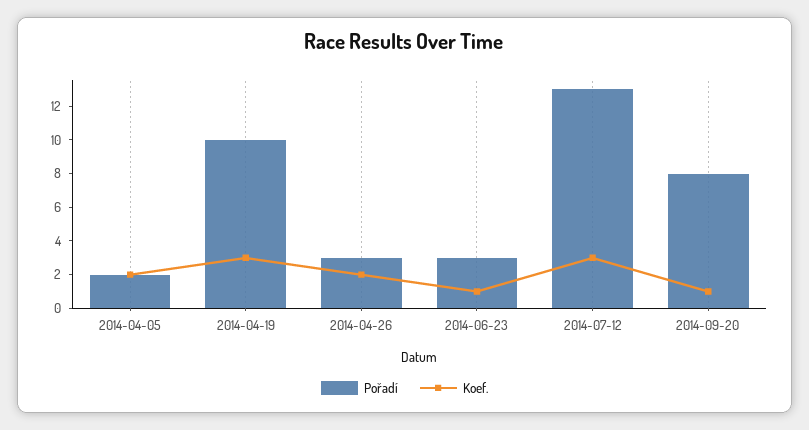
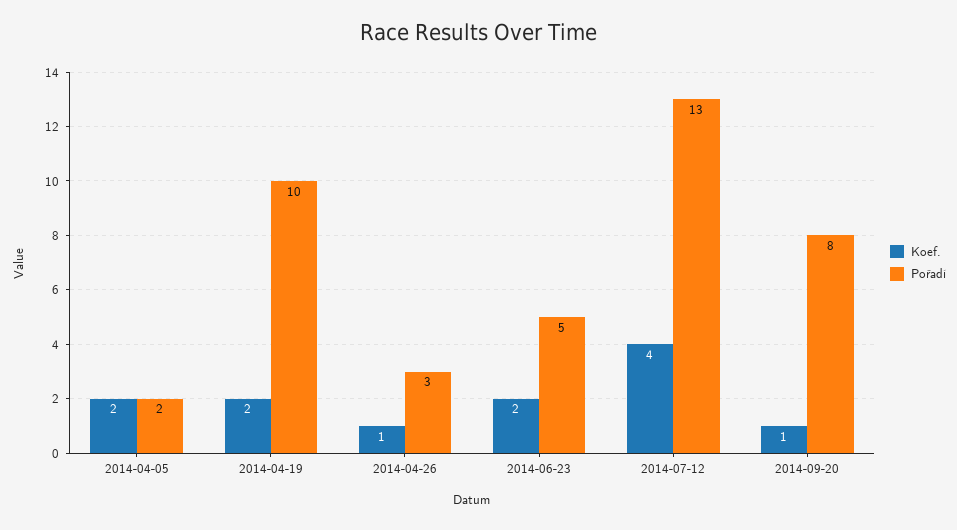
  {
    "Pořadí": {
      "2014-04-05": 2,
      "2014-04-19": 10,
      "2014-04-26": 3,
-     "2014-06-23": 3,
+     "2014-06-23": 5,
      "2014-07-12": 13,
      "2014-09-20": 8
    },
    "Koef.": {
      "2014-04-05": 2,
-     "2014-04-19": 3,
+     "2014-04-19": 2,
-     "2014-04-26": 2,
+     "2014-04-26": 1,
-     "2014-06-23": 1,
+     "2014-06-23": 2,
-     "2014-07-12": 3,
+     "2014-07-12": 4,
      "2014-09-20": 1
    }
  }

